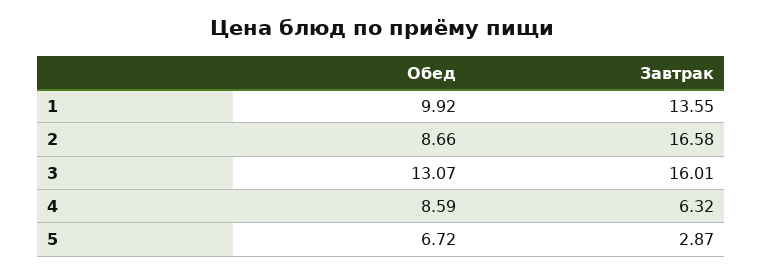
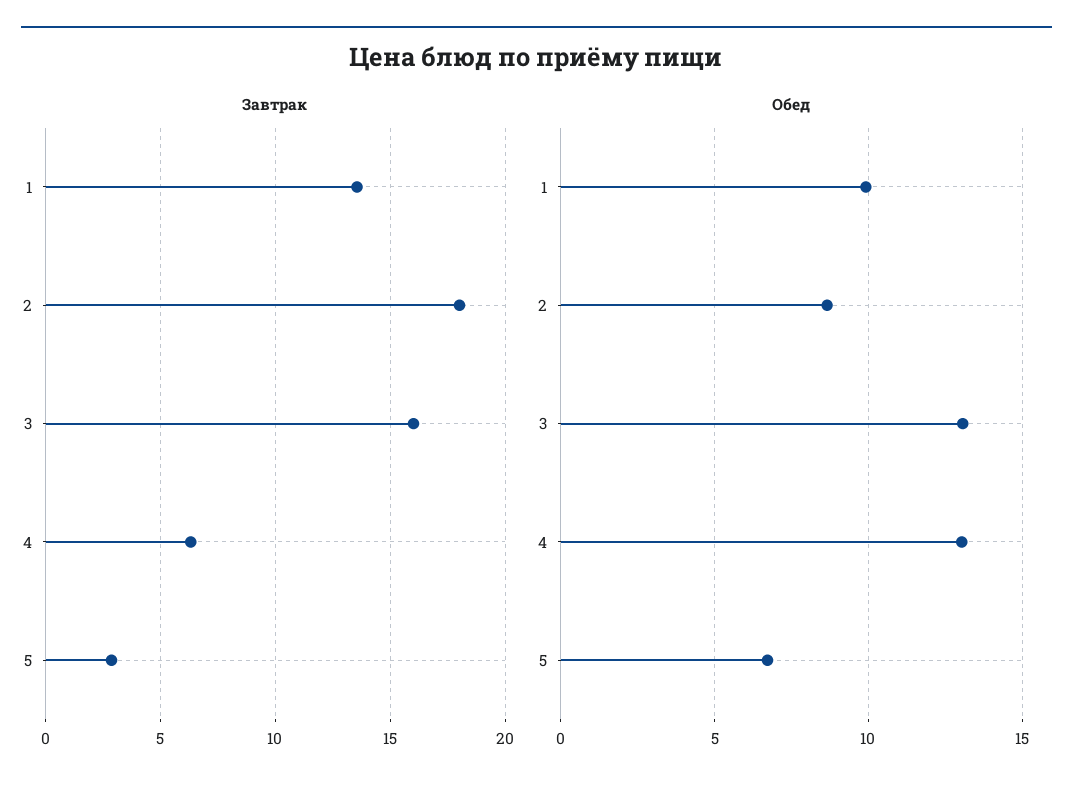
  {
    "Обед": {
      "1": 9.92,
      "2": 8.66,
      "3": 13.07,
-     "4": 8.59,
+     "4": 13,
      "5": 6.72
    },
    "Завтрак": {
      "1": 13.55,
-     "2": 16.58,
+     "2": 18,
      "3": 16.01,
      "4": 6.32,
      "5": 2.87
    }
  }

